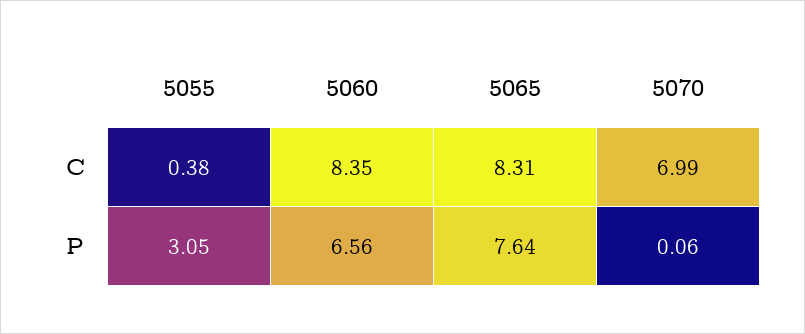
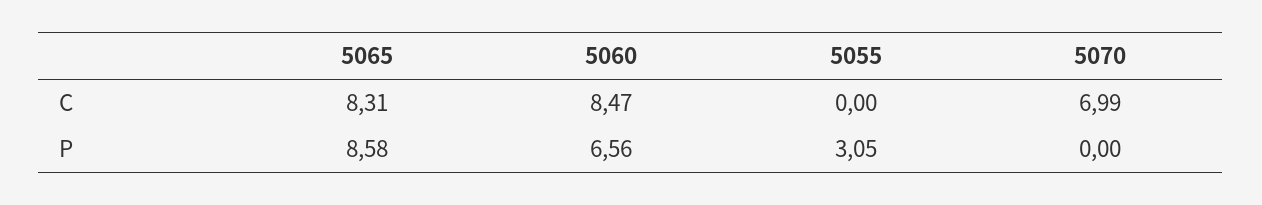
  {
    "5055": {
-     "C": 0.38,
+     "C": 0,
      "P": 3.05
    },
    "5060": {
-     "C": 8.35,
+     "C": 8.47,
      "P": 6.56
    },
    "5065": {
      "C": 8.31,
-     "P": 7.64
+     "P": 8.58
    },
    "5070": {
      "C": 6.99,
-     "P": 0.06
+     "P": 0
    }
  }

